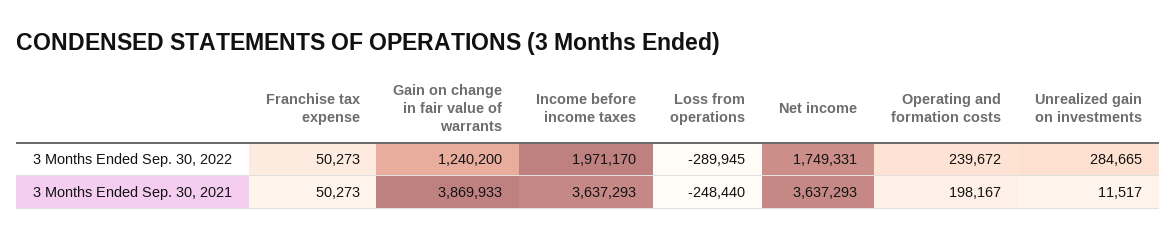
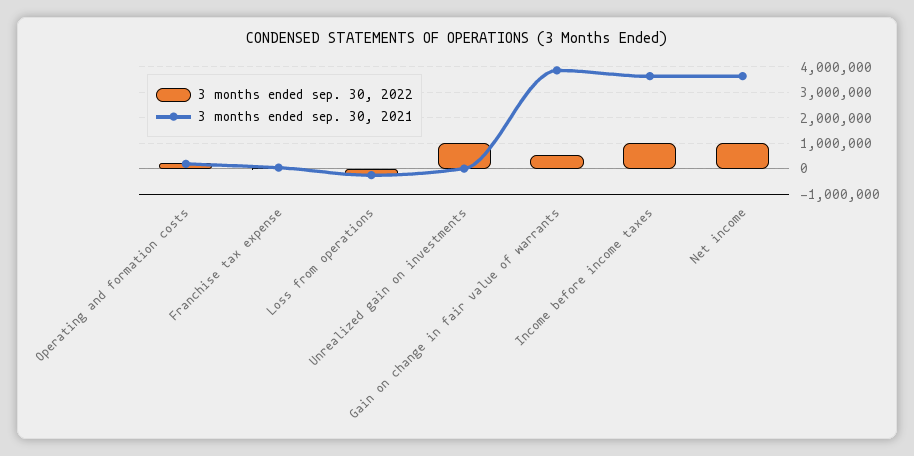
  {
    "3 Months Ended Sep. 30, 2022": {
      "Franchise tax expense": 50273,
-     "Gain on change in fair value of warrants": 1240200,
+     "Gain on change in fair value of warrants": 500000,
-     "Income before income taxes": 1971170,
+     "Income before income taxes": 1000000,
      "Loss from operations": -289945,
-     "Net income": 1749331,
+     "Net income": 1000000,
      "Operating and formation costs": 239672,
-     "Unrealized gain on investments": 284665
+     "Unrealized gain on investments": 1000000
    },
    "3 Months Ended Sep. 30, 2021": {
      "Franchise tax expense": 50273,
      "Gain on change in fair value of warrants": 3869933,
      "Income before income taxes": 3637293,
      "Loss from operations": -248440,
      "Net income": 3637293,
      "Operating and formation costs": 198167,
      "Unrealized gain on investments": 11517
    }
  }

